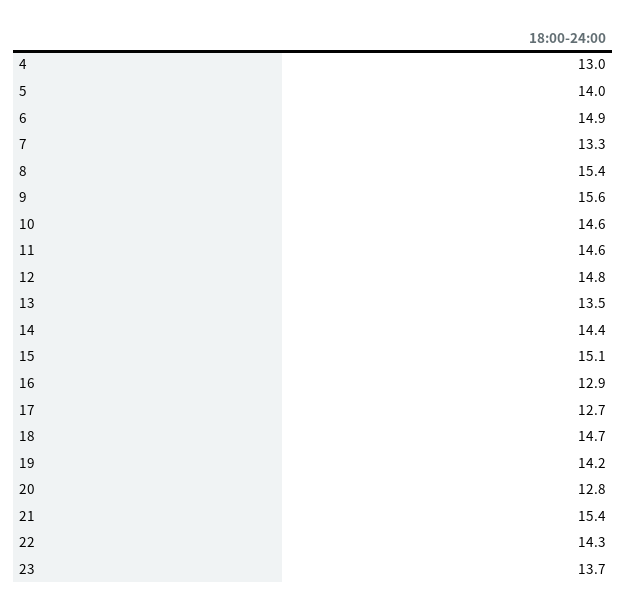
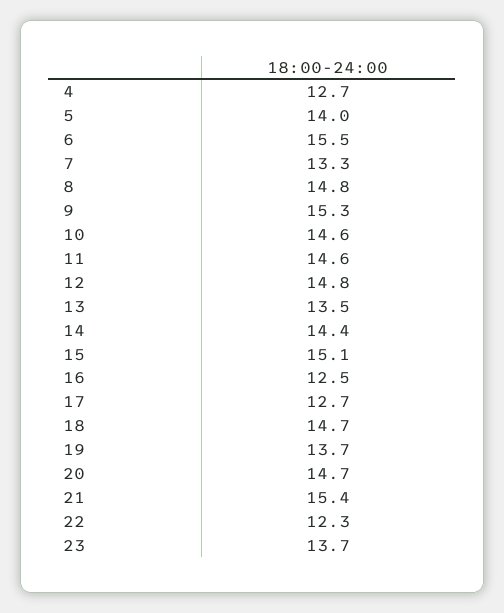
  {
-   "4": 13,
+   "4": 12.7,
    "5": 14,
-   "6": 14.9,
+   "6": 15.5,
    "7": 13.3,
-   "8": 15.4,
+   "8": 14.8,
-   "9": 15.6,
+   "9": 15.3,
    "10": 14.6,
    "11": 14.6,
    "12": 14.8,
    "13": 13.5,
    "14": 14.4,
    "15": 15.1,
-   "16": 12.9,
+   "16": 12.5,
    "17": 12.7,
    "18": 14.7,
-   "19": 14.2,
+   "19": 13.7,
-   "20": 12.8,
+   "20": 14.7,
    "21": 15.4,
-   "22": 14.3,
+   "22": 12.3,
    "23": 13.7
  }

